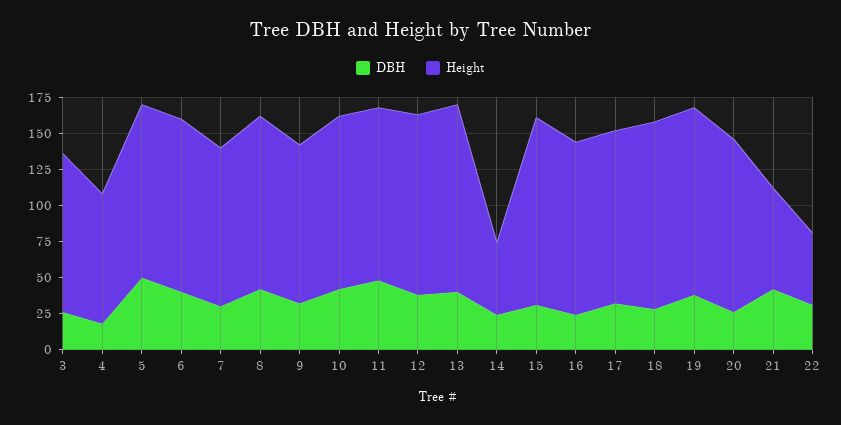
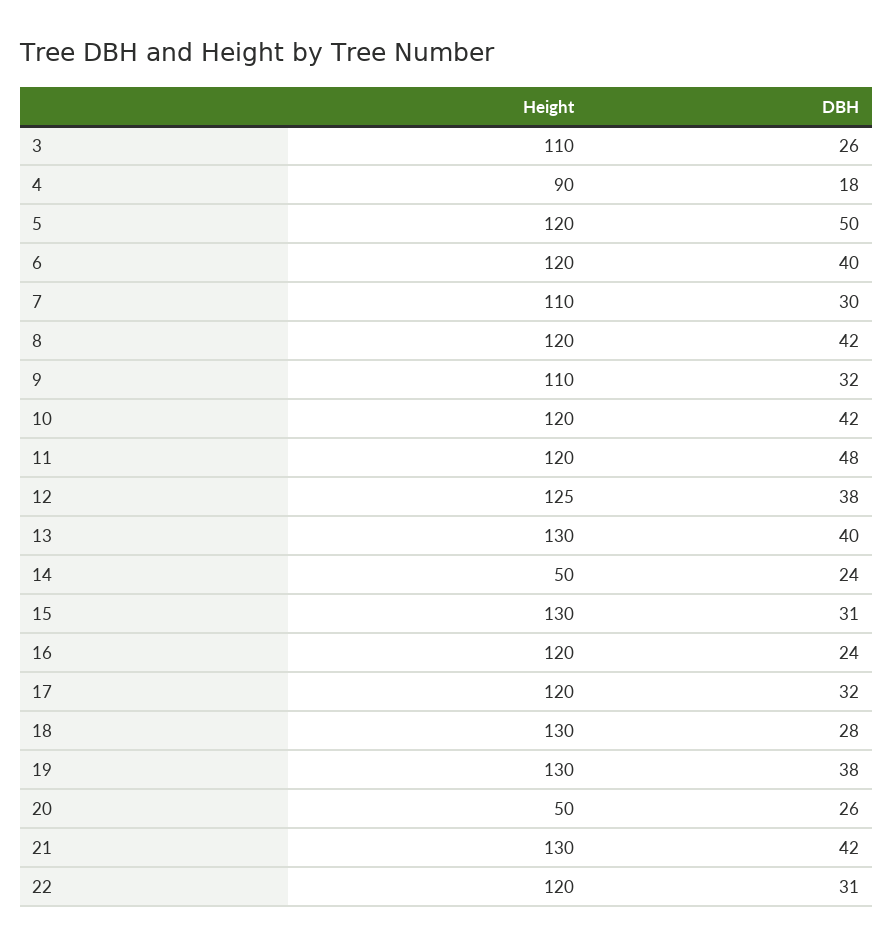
  {
    "DBH": {
      "3": 26,
      "4": 18,
      "5": 50,
      "6": 40,
      "7": 30,
      "8": 42,
      "9": 32,
      "10": 42,
      "11": 48,
      "12": 38,
      "13": 40,
      "14": 24,
      "15": 31,
      "16": 24,
      "17": 32,
      "18": 28,
      "19": 38,
      "20": 26,
      "21": 42,
      "22": 31
    },
    "Height": {
      "3": 110,
      "4": 90,
      "5": 120,
      "6": 120,
      "7": 110,
      "8": 120,
      "9": 110,
      "10": 120,
      "11": 120,
      "12": 125,
      "13": 130,
      "14": 50,
      "15": 130,
      "16": 120,
      "17": 120,
      "18": 130,
      "19": 130,
-     "20": 125,
+     "20": 50,
-     "21": 75,
+     "21": 130,
-     "22": 50
+     "22": 120
    }
  }

